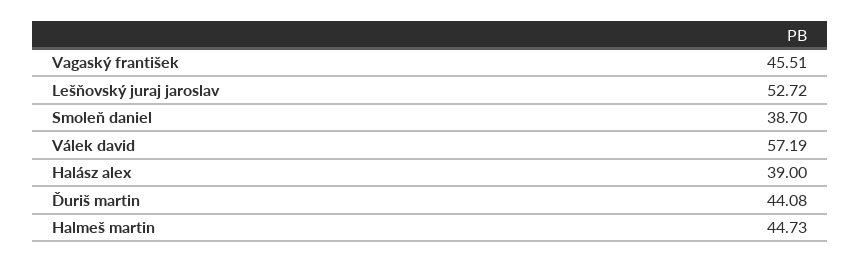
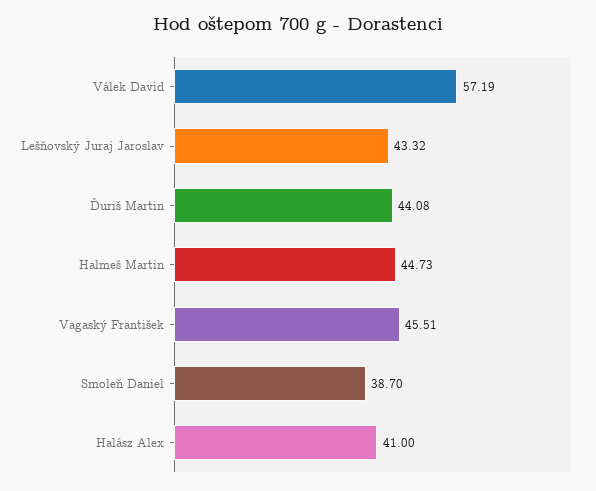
  {
    "Vagaský františek": 45.51,
-   "Lešňovský juraj jaroslav": 52.72,
+   "Lešňovský juraj jaroslav": 43.32,
    "Smoleň daniel": 38.7,
    "Válek david": 57.19,
-   "Halász alex": 39,
+   "Halász alex": 41,
    "Ďuriš martin": 44.08,
    "Halmeš martin": 44.73
  }

